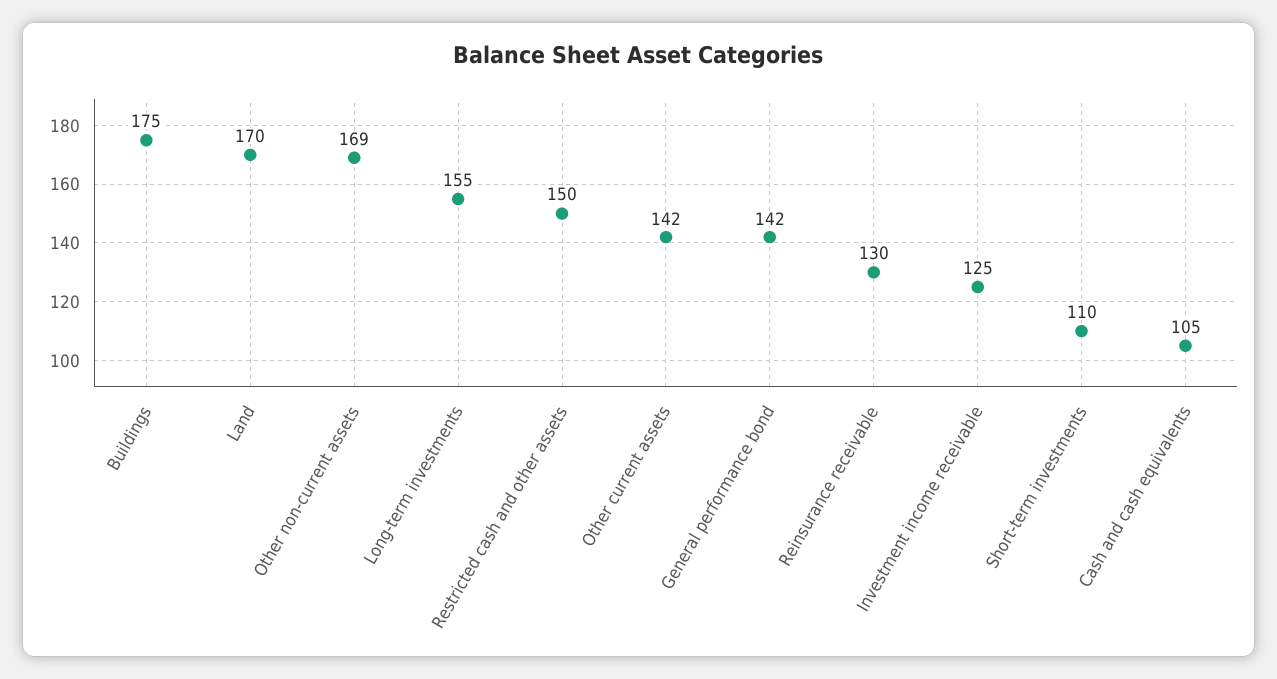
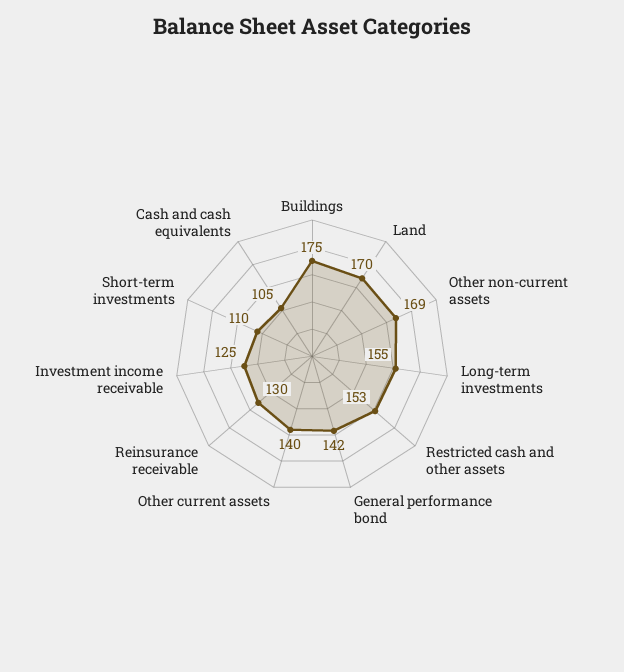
  {
    "Buildings": 175,
    "Land": 170,
    "Other non-current assets": 169,
    "Long-term investments": 155,
-   "Restricted cash and other assets": 150,
+   "Restricted cash and other assets": 153,
-   "Other current assets": 142,
+   "Other current assets": 140,
    "General performance bond": 142,
    "Reinsurance receivable": 130,
    "Investment income receivable": 125,
    "Short-term investments": 110,
    "Cash and cash equivalents": 105
  }

